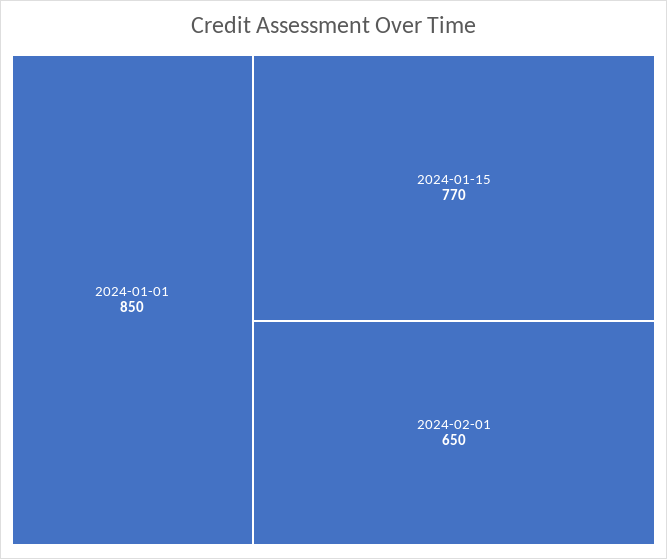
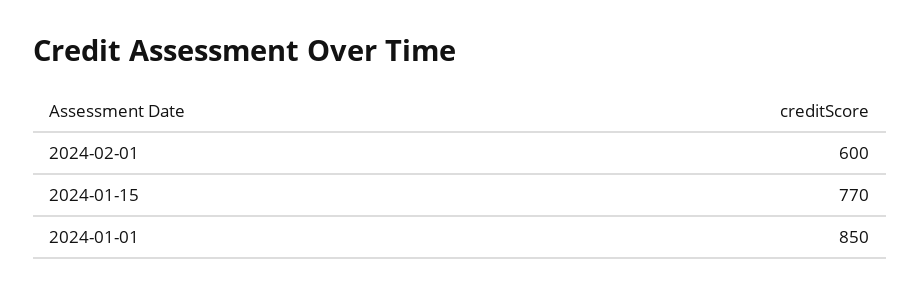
  {
    "2024-01-01": 850,
    "2024-01-15": 770,
-   "2024-02-01": 650
+   "2024-02-01": 600
  }

